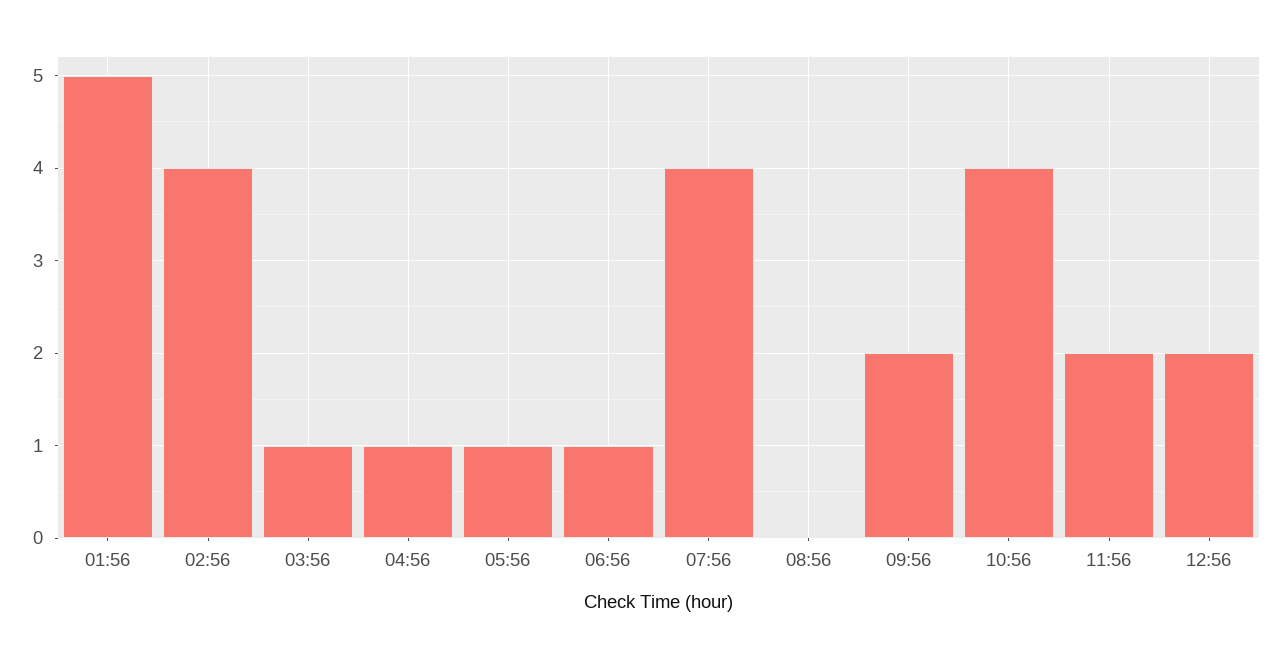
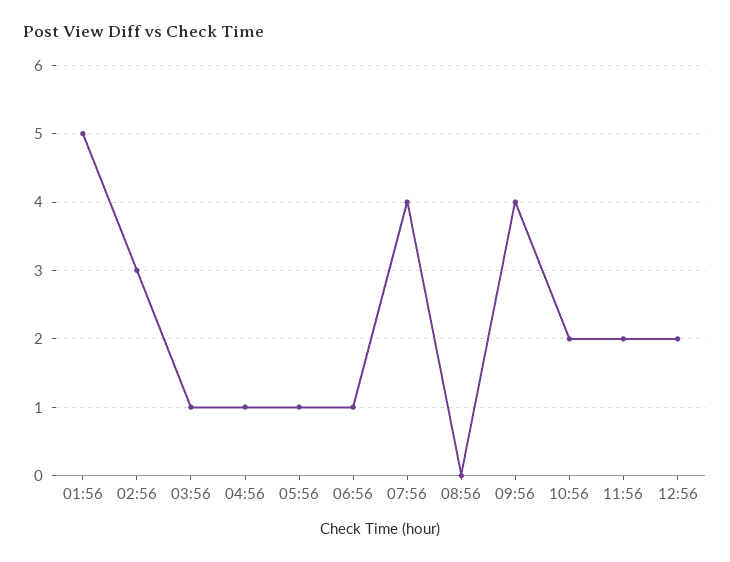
  {
    "01:56": 5,
-   "02:56": 4,
+   "02:56": 3,
    "03:56": 1,
    "04:56": 1,
    "05:56": 1,
    "06:56": 1,
    "07:56": 4,
    "08:56": 0,
-   "09:56": 2,
+   "09:56": 4,
-   "10:56": 4,
+   "10:56": 2,
    "11:56": 2,
    "12:56": 2
  }

